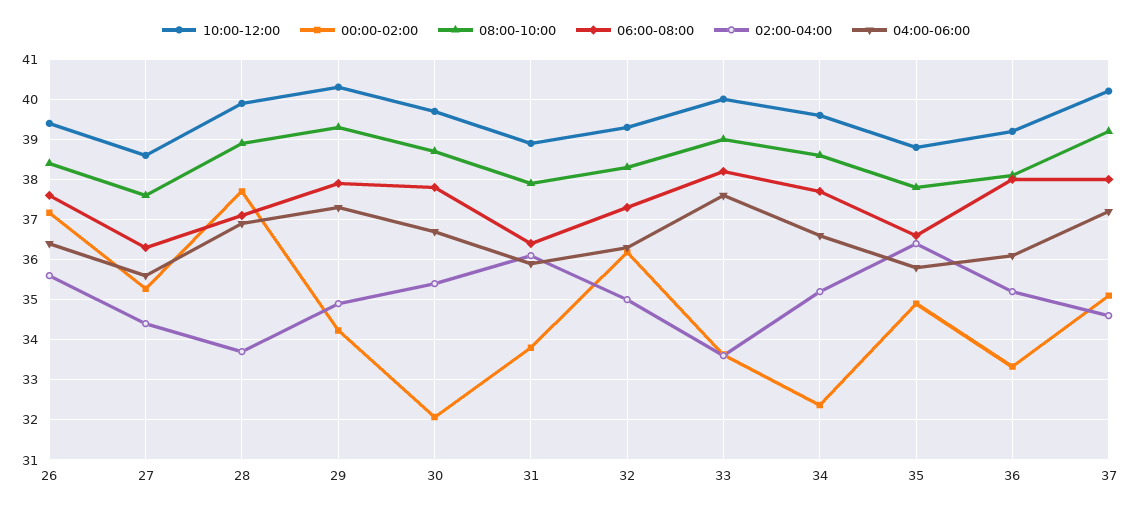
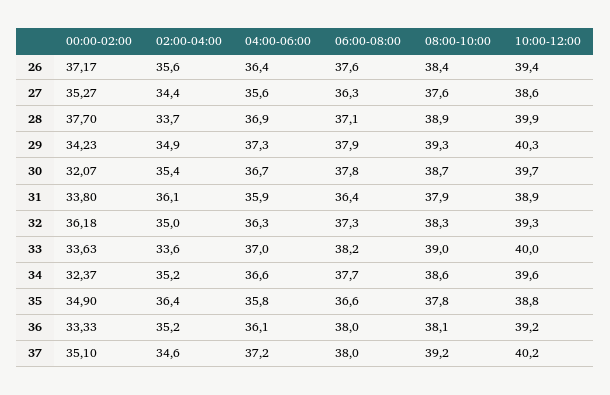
  {
    "10:00-12:00": {
      "26": 39.4,
      "27": 38.6,
      "28": 39.9,
      "29": 40.3,
      "30": 39.7,
      "31": 38.9,
      "32": 39.3,
      "33": 40,
      "34": 39.6,
      "35": 38.8,
      "36": 39.2,
      "37": 40.2
    },
    "00:00-02:00": {
      "26": 37.17,
      "27": 35.27,
      "28": 37.7,
      "29": 34.23,
      "30": 32.07,
      "31": 33.8,
      "32": 36.18,
      "33": 33.63,
      "34": 32.37,
      "35": 34.9,
      "36": 33.33,
      "37": 35.1
    },
    "08:00-10:00": {
      "26": 38.4,
      "27": 37.6,
      "28": 38.9,
      "29": 39.3,
      "30": 38.7,
      "31": 37.9,
      "32": 38.3,
      "33": 39,
      "34": 38.6,
      "35": 37.8,
      "36": 38.1,
      "37": 39.2
    },
    "06:00-08:00": {
      "26": 37.6,
      "27": 36.3,
      "28": 37.1,
      "29": 37.9,
      "30": 37.8,
      "31": 36.4,
      "32": 37.3,
      "33": 38.2,
      "34": 37.7,
      "35": 36.6,
      "36": 38,
      "37": 38
    },
    "02:00-04:00": {
      "26": 35.6,
      "27": 34.4,
      "28": 33.7,
      "29": 34.9,
      "30": 35.4,
      "31": 36.1,
      "32": 35,
      "33": 33.6,
      "34": 35.2,
      "35": 36.4,
      "36": 35.2,
      "37": 34.6
    },
    "04:00-06:00": {
      "26": 36.4,
      "27": 35.6,
      "28": 36.9,
      "29": 37.3,
      "30": 36.7,
      "31": 35.9,
      "32": 36.3,
-     "33": 37.6,
+     "33": 37,
      "34": 36.6,
      "35": 35.8,
      "36": 36.1,
      "37": 37.2
    }
  }

